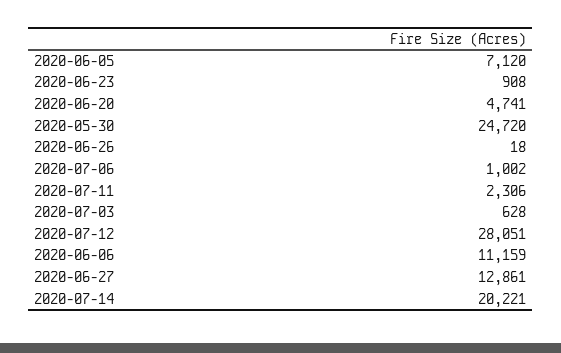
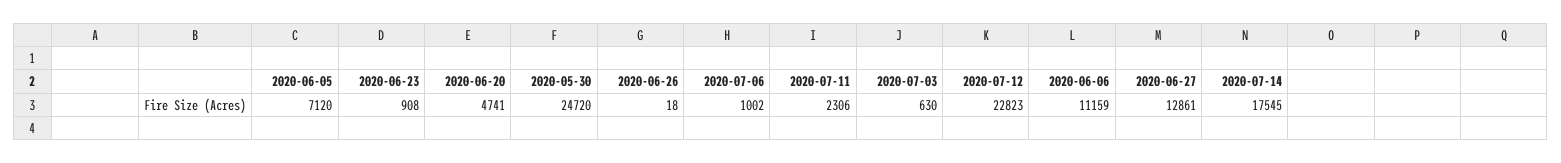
  {
    "2020-06-05": 7120,
    "2020-06-23": 908,
    "2020-06-20": 4741,
    "2020-05-30": 24720,
    "2020-06-26": 18,
    "2020-07-06": 1002,
    "2020-07-11": 2306,
-   "2020-07-03": 628,
+   "2020-07-03": 630,
-   "2020-07-12": 28051,
+   "2020-07-12": 22823,
    "2020-06-06": 11159,
    "2020-06-27": 12861,
-   "2020-07-14": 20221
+   "2020-07-14": 17545
  }

